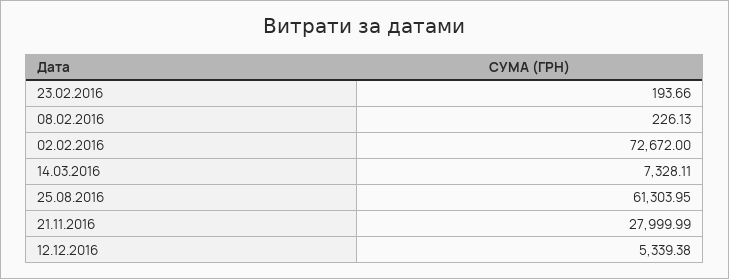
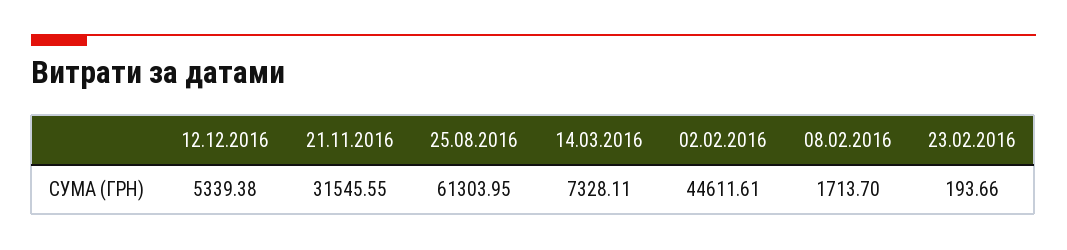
  {
    "23.02.2016": 193.66,
-   "08.02.2016": 226.13,
+   "08.02.2016": 1713.7,
-   "02.02.2016": 72672,
+   "02.02.2016": 44611.61,
    "14.03.2016": 7328.11,
    "25.08.2016": 61303.95,
-   "21.11.2016": 27999.99,
+   "21.11.2016": 31545.55,
    "12.12.2016": 5339.38
  }

